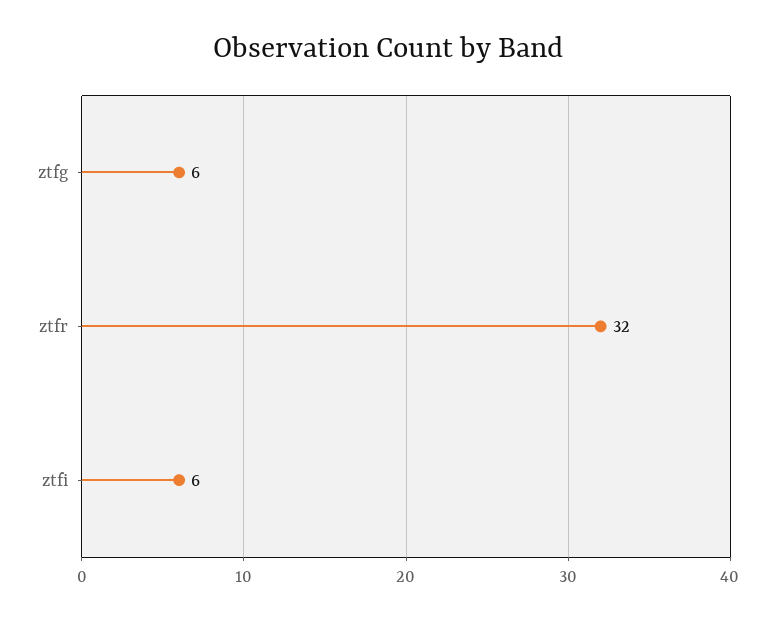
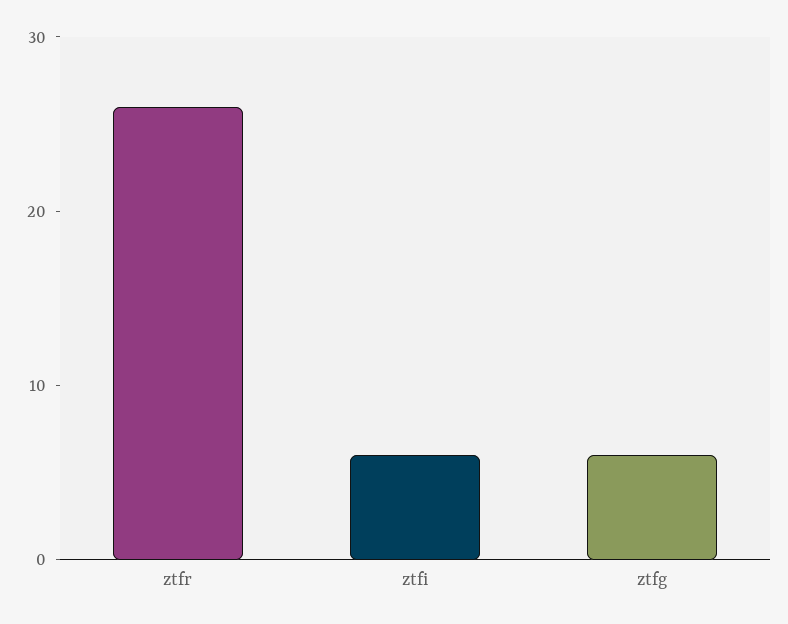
  {
    "ztfg": 6,
-   "ztfr": 32,
+   "ztfr": 26,
    "ztfi": 6
  }

